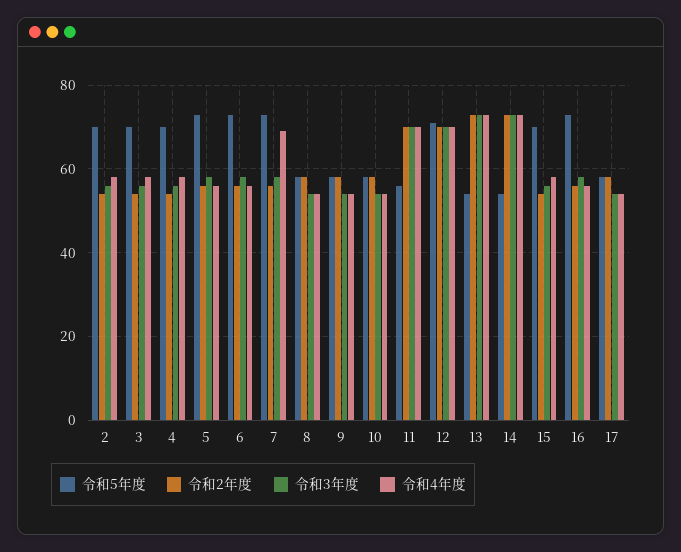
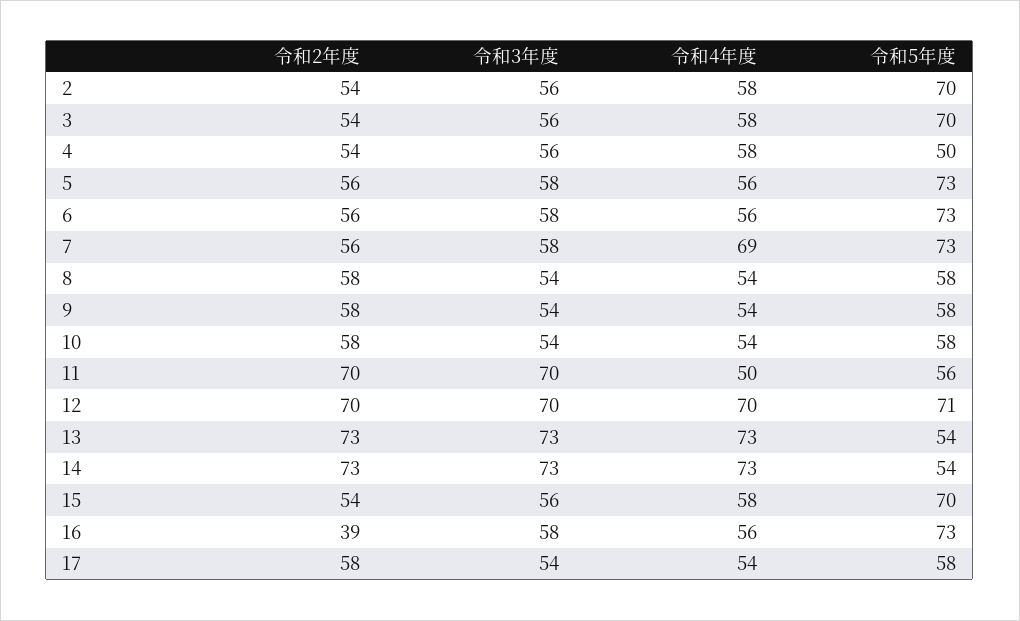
  {
    "令和5年度": {
      "2": 70,
      "3": 70,
-     "4": 70,
+     "4": 50,
      "5": 73,
      "6": 73,
      "7": 73,
      "8": 58,
      "9": 58,
      "10": 58,
      "11": 56,
      "12": 71,
      "13": 54,
      "14": 54,
      "15": 70,
      "16": 73,
      "17": 58
    },
    "令和2年度": {
      "2": 54,
      "3": 54,
      "4": 54,
      "5": 56,
      "6": 56,
      "7": 56,
      "8": 58,
      "9": 58,
      "10": 58,
      "11": 70,
      "12": 70,
      "13": 73,
      "14": 73,
      "15": 54,
-     "16": 55,
+     "16": 39,
      "17": 58
    },
    "令和3年度": {
      "2": 56,
      "3": 56,
      "4": 56,
      "5": 58,
      "6": 58,
      "7": 58,
      "8": 54,
      "9": 54,
      "10": 54,
      "11": 70,
      "12": 70,
      "13": 73,
      "14": 73,
      "15": 56,
      "16": 58,
      "17": 54
    },
    "令和4年度": {
      "2": 58,
      "3": 58,
      "4": 58,
      "5": 56,
      "6": 56,
      "7": 69,
      "8": 54,
      "9": 54,
      "10": 54,
-     "11": 70,
+     "11": 50,
      "12": 70,
      "13": 73,
      "14": 73,
      "15": 58,
      "16": 56,
      "17": 54
    }
  }

